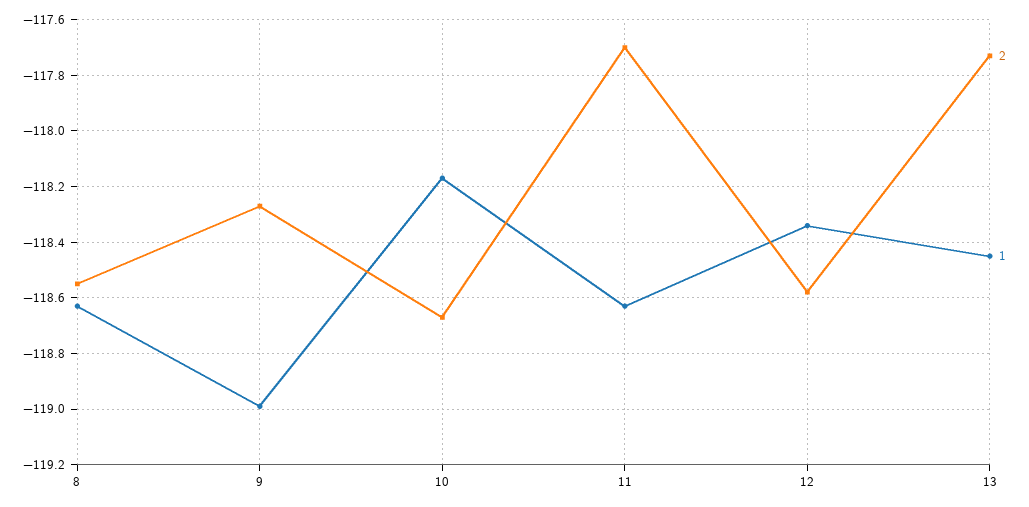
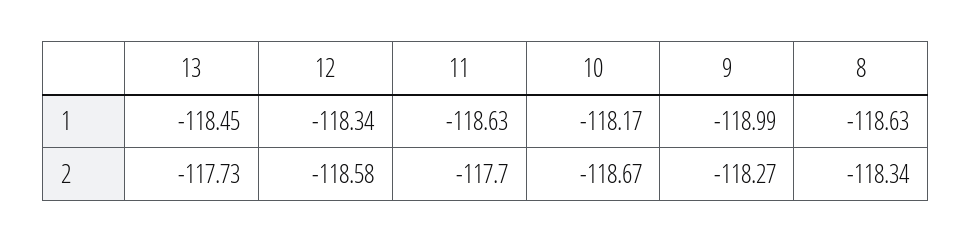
  {
    "2": {
-     "8": -118.55,
+     "8": -118.34,
      "9": -118.27,
      "10": -118.67,
      "11": -117.7,
      "12": -118.58,
      "13": -117.73
    },
    "1": {
      "8": -118.63,
      "9": -118.99,
      "10": -118.17,
      "11": -118.63,
      "12": -118.34,
      "13": -118.45
    }
  }

